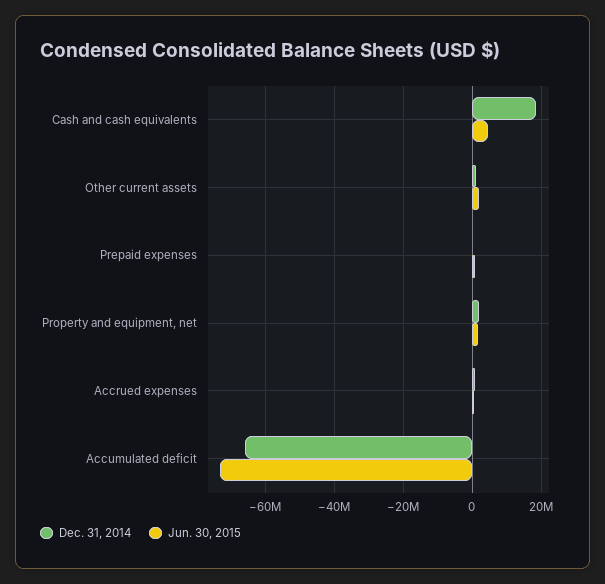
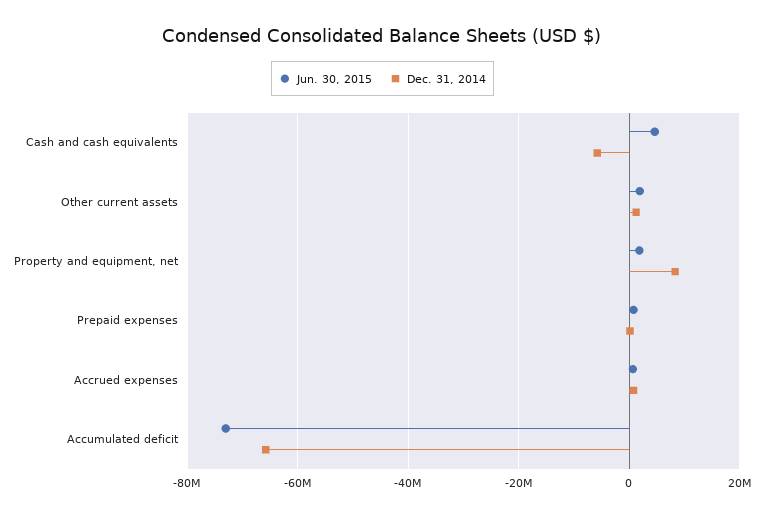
  {
    "Dec. 31, 2014": {
-     "Cash and cash equivalents": 18000000,
+     "Cash and cash equivalents": -6000000,
      "Other current assets": 2000000,
      "Prepaid expenses": 0,
-     "Property and equipment, net": 2000000,
+     "Property and equipment, net": 8000000,
      "Accrued expenses": 0,
      "Accumulated deficit": -66000000
    },
    "Jun. 30, 2015": {
      "Cash and cash equivalents": 4000000,
      "Other current assets": 2000000,
      "Prepaid expenses": 0,
      "Property and equipment, net": 2000000,
      "Accrued expenses": 0,
      "Accumulated deficit": -74000000
    }
  }

